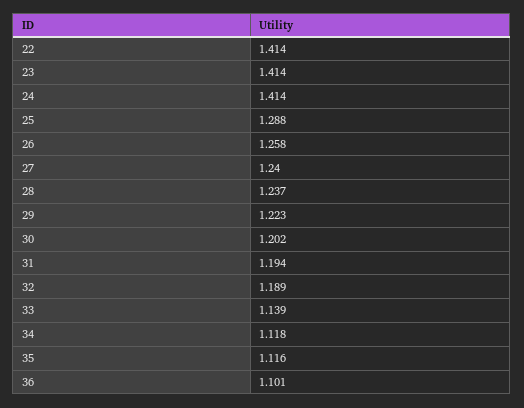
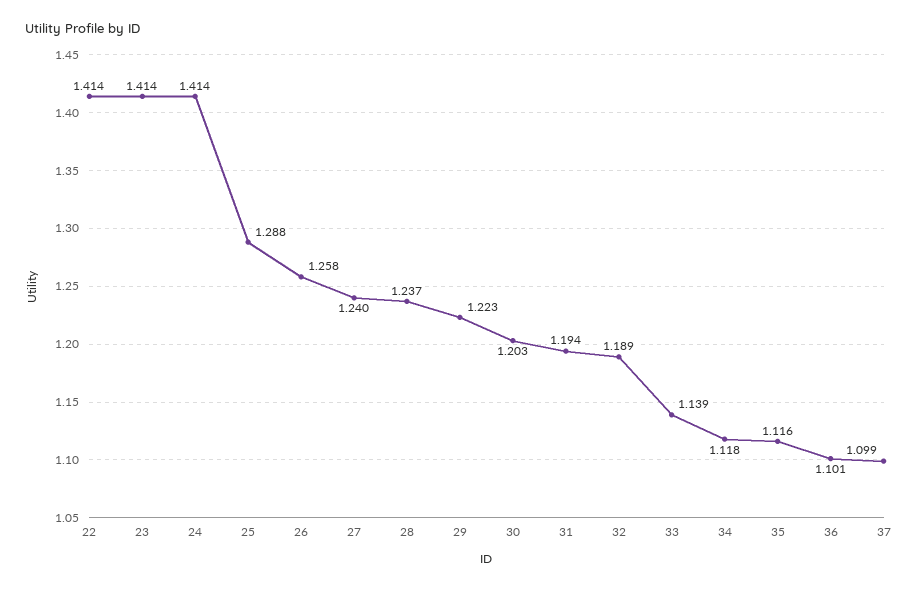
  {
    "22": 1.414,
    "23": 1.414,
    "24": 1.414,
    "25": 1.288,
    "26": 1.258,
    "27": 1.24,
    "28": 1.237,
    "29": 1.223,
-   "30": 1.202,
+   "30": 1.203,
    "31": 1.194,
    "32": 1.189,
    "33": 1.139,
    "34": 1.118,
    "35": 1.116,
-   "36": 1.101
+   "36": 1.101,
+   "37": 1.099
  }

